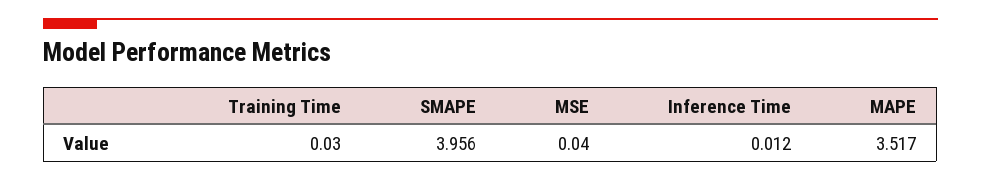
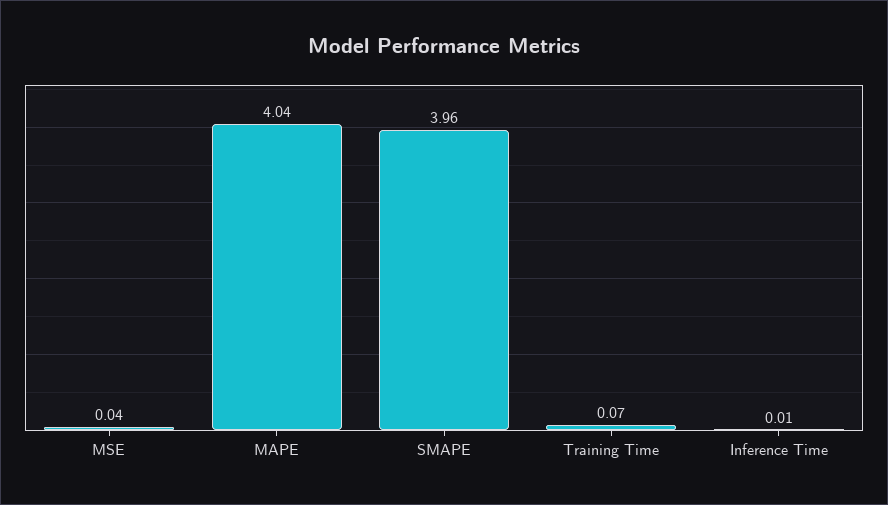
  {
-   "Training Time": 0.03,
+   "Training Time": 0.07,
    "SMAPE": 3.956,
    "MSE": 0.04,
    "Inference Time": 0.012,
-   "MAPE": 3.517
+   "MAPE": 4.04
  }

